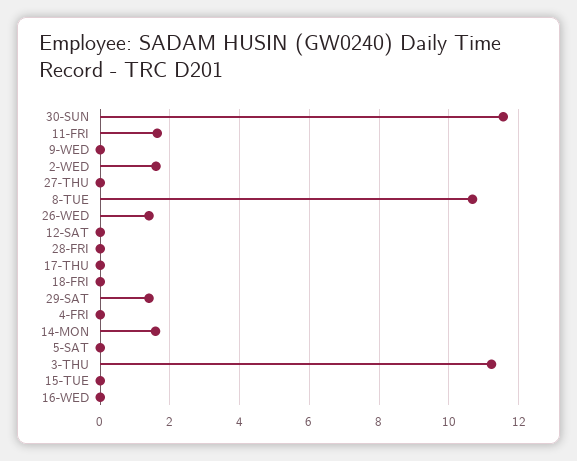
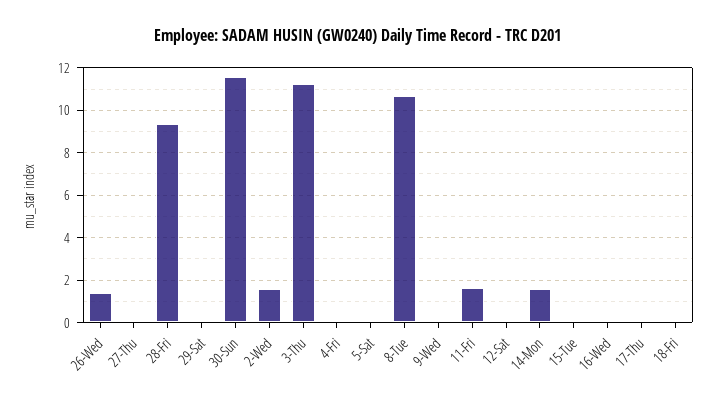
  {
    "30-SUN": 11.6,
    "11-FRI": 1.6,
    "9-WED": 0,
    "2-WED": 1.6,
    "27-THU": 0,
    "8-TUE": 10.6,
    "26-WED": 1.4,
    "12-SAT": 0,
-   "28-FRI": 0,
+   "28-FRI": 9.5,
    "17-THU": 0,
    "18-FRI": 0,
-   "29-SAT": 1.4,
+   "29-SAT": 0,
    "4-FRI": 0,
    "14-MON": 1.6,
    "5-SAT": 0,
    "3-THU": 11.2,
    "15-TUE": 0,
    "16-WED": 0
  }

